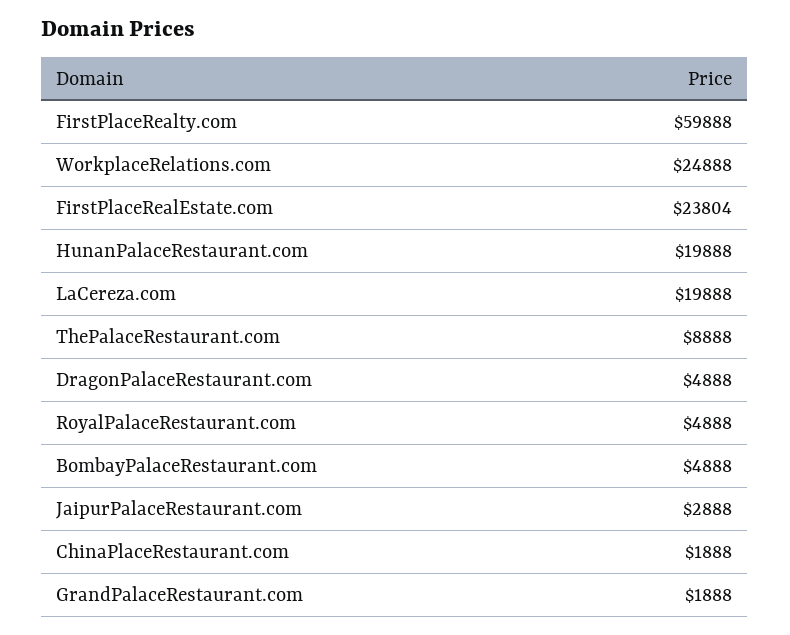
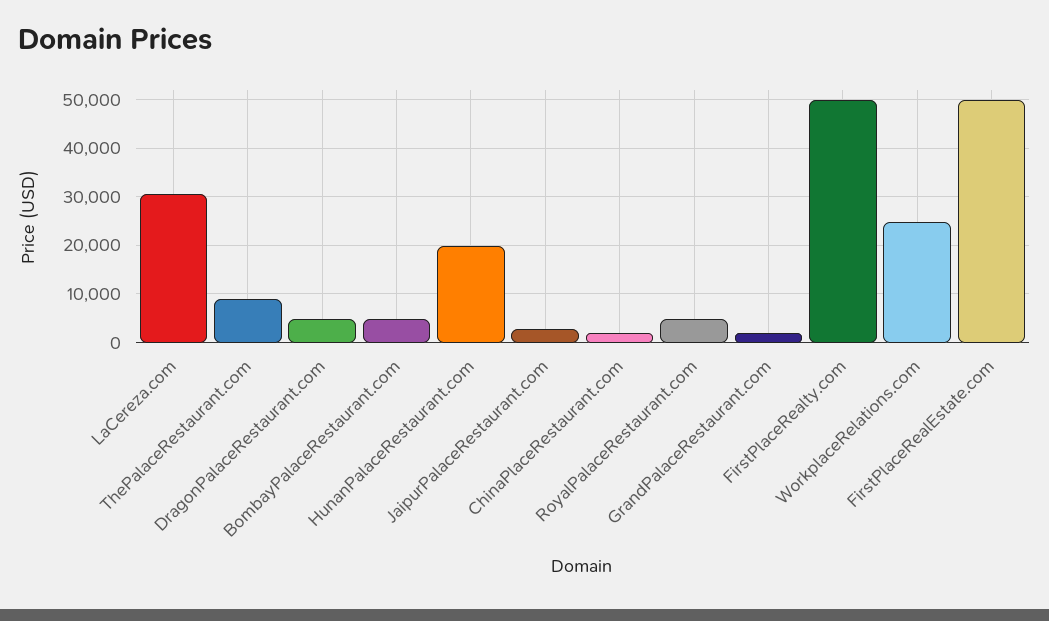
  {
-   "FirstPlaceRealty.com": 59888,
+   "FirstPlaceRealty.com": 50000,
    "WorkplaceRelations.com": 24888,
-   "FirstPlaceRealEstate.com": 23804,
+   "FirstPlaceRealEstate.com": 50000,
    "HunanPalaceRestaurant.com": 19888,
-   "LaCereza.com": 19888,
+   "LaCereza.com": 30000,
    "ThePalaceRestaurant.com": 8888,
    "DragonPalaceRestaurant.com": 4888,
    "RoyalPalaceRestaurant.com": 4888,
    "BombayPalaceRestaurant.com": 4888,
    "JaipurPalaceRestaurant.com": 2888,
    "ChinaPlaceRestaurant.com": 1888,
    "GrandPalaceRestaurant.com": 1888
  }

